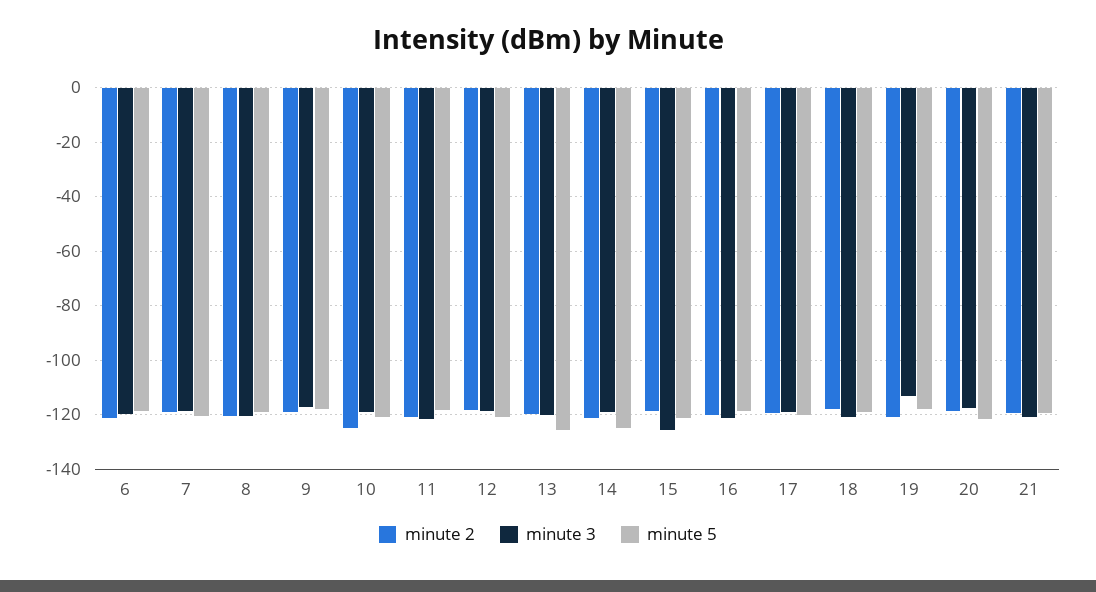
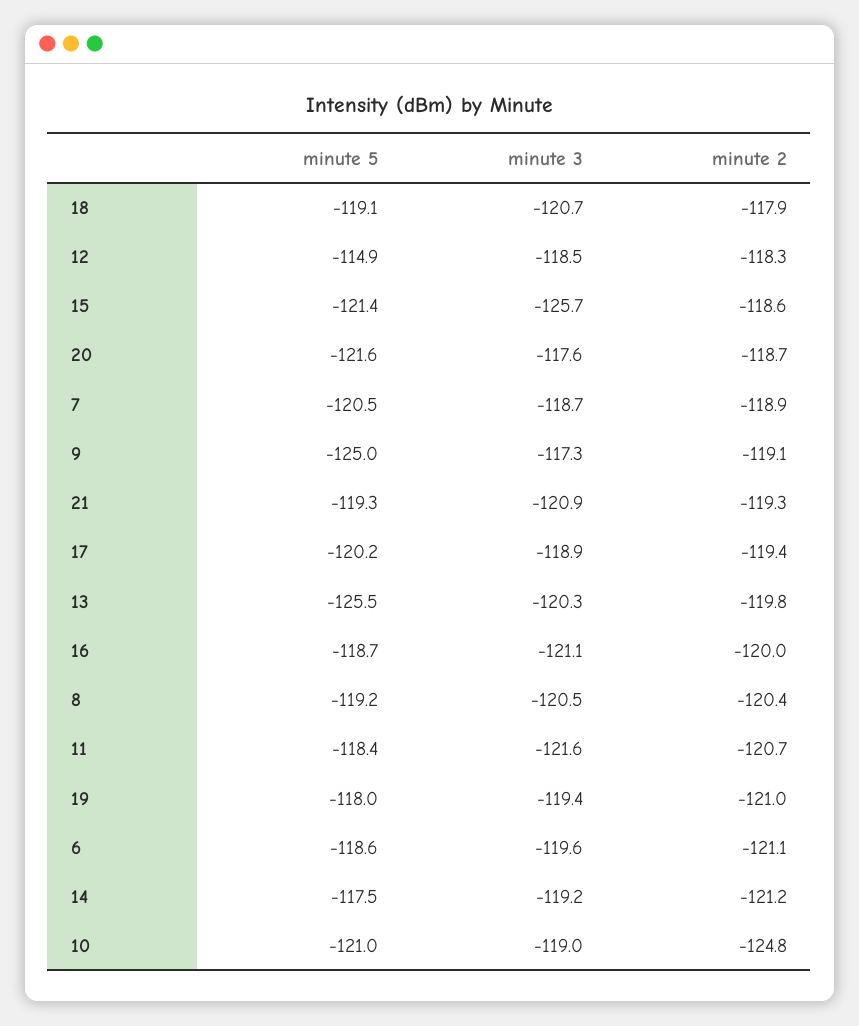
  {
    "minute 2": {
      "6": -121.1,
      "7": -118.9,
      "8": -120.4,
      "9": -119.1,
      "10": -124.8,
      "11": -120.7,
      "12": -118.3,
      "13": -119.8,
      "14": -121.2,
      "15": -118.6,
      "16": -120,
      "17": -119.4,
      "18": -117.9,
      "19": -121,
      "20": -118.7,
      "21": -119.3
    },
    "minute 3": {
      "6": -119.6,
      "7": -118.7,
      "8": -120.5,
      "9": -117.3,
      "10": -119,
      "11": -121.6,
      "12": -118.5,
      "13": -120.3,
      "14": -119.2,
      "15": -125.7,
      "16": -121.1,
      "17": -118.9,
      "18": -120.7,
-     "19": -112.5,
+     "19": -119.4,
      "20": -117.6,
      "21": -120.9
    },
    "minute 5": {
      "6": -118.6,
      "7": -120.5,
      "8": -119.2,
-     "9": -117.5,
+     "9": -125,
      "10": -121,
      "11": -118.4,
-     "12": -120,
+     "12": -114.9,
      "13": -125.5,
-     "14": -125,
+     "14": -117.5,
      "15": -121.4,
      "16": -118.7,
      "17": -120.2,
      "18": -119.1,
      "19": -118,
      "20": -121.6,
      "21": -119.3
    }
  }

